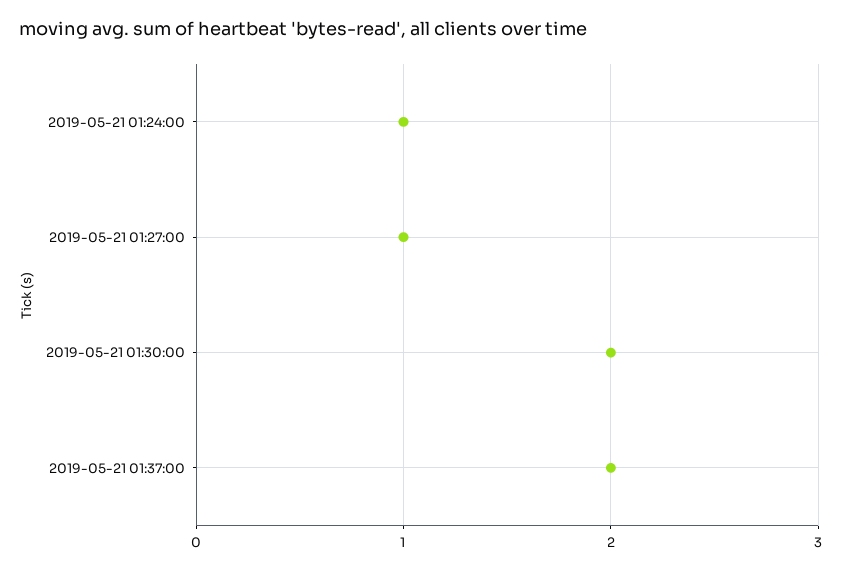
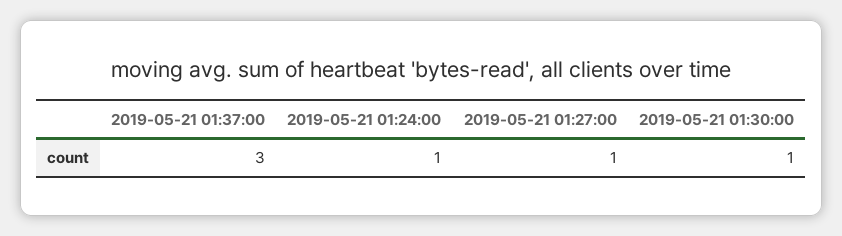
  {
    "2019-05-21 01:24:00": 1,
    "2019-05-21 01:27:00": 1,
-   "2019-05-21 01:30:00": 2,
+   "2019-05-21 01:30:00": 1,
-   "2019-05-21 01:37:00": 2
+   "2019-05-21 01:37:00": 3
  }

